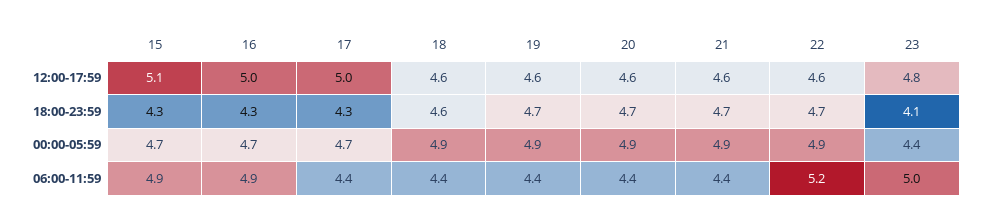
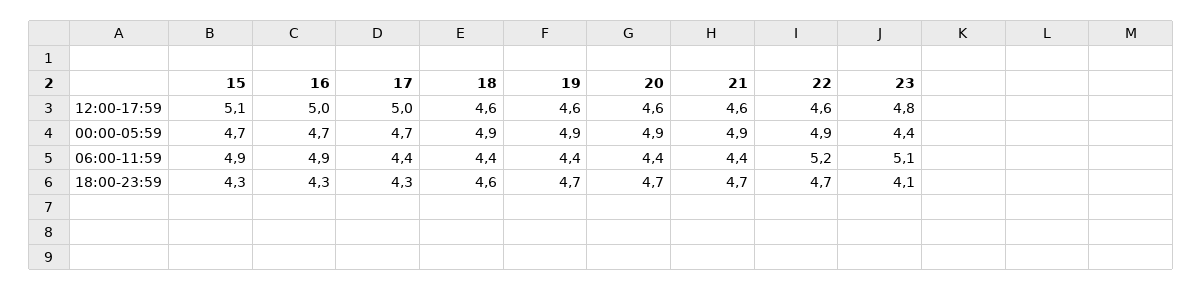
  {
    "15": {
      "12:00-17:59": 5.1,
      "18:00-23:59": 4.3,
      "00:00-05:59": 4.7,
      "06:00-11:59": 4.9
    },
    "16": {
      "12:00-17:59": 5,
      "18:00-23:59": 4.3,
      "00:00-05:59": 4.7,
      "06:00-11:59": 4.9
    },
    "17": {
      "12:00-17:59": 5,
      "18:00-23:59": 4.3,
      "00:00-05:59": 4.7,
      "06:00-11:59": 4.4
    },
    "18": {
      "12:00-17:59": 4.6,
      "18:00-23:59": 4.6,
      "00:00-05:59": 4.9,
      "06:00-11:59": 4.4
    },
    "19": {
      "12:00-17:59": 4.6,
      "18:00-23:59": 4.7,
      "00:00-05:59": 4.9,
      "06:00-11:59": 4.4
    },
    "20": {
      "12:00-17:59": 4.6,
      "18:00-23:59": 4.7,
      "00:00-05:59": 4.9,
      "06:00-11:59": 4.4
    },
    "21": {
      "12:00-17:59": 4.6,
      "18:00-23:59": 4.7,
      "00:00-05:59": 4.9,
      "06:00-11:59": 4.4
    },
    "22": {
      "12:00-17:59": 4.6,
      "18:00-23:59": 4.7,
      "00:00-05:59": 4.9,
      "06:00-11:59": 5.2
    },
    "23": {
      "12:00-17:59": 4.8,
      "18:00-23:59": 4.1,
      "00:00-05:59": 4.4,
-     "06:00-11:59": 5
+     "06:00-11:59": 5.1
    }
  }

